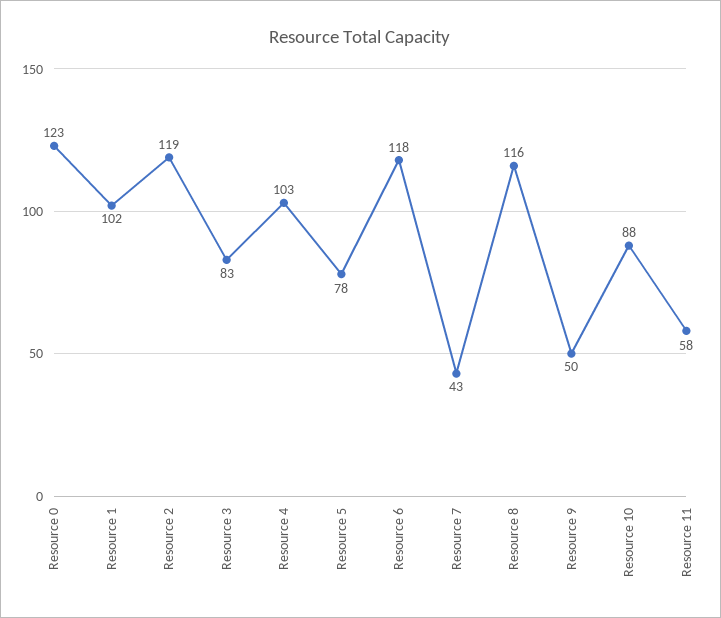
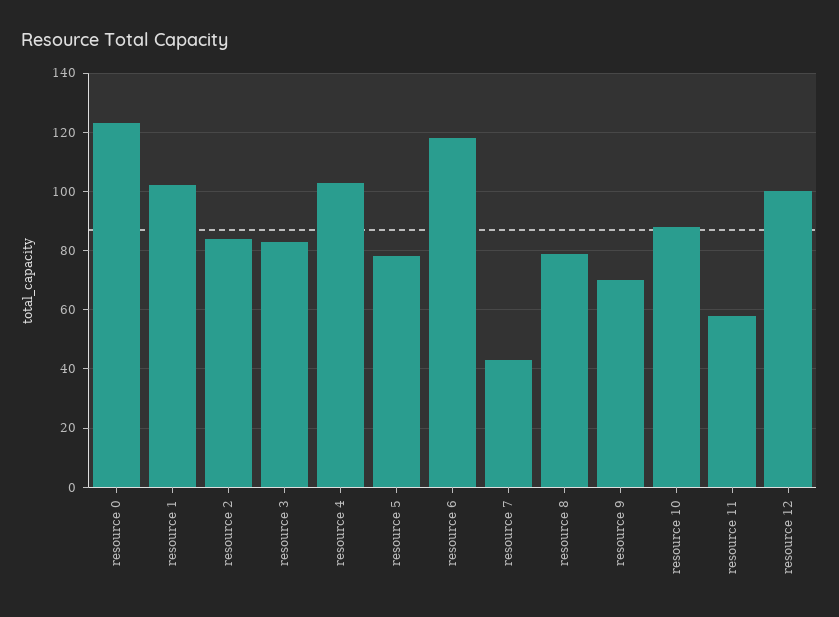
  {
    "Resource 0": 123,
    "Resource 1": 102,
-   "Resource 2": 119,
+   "Resource 2": 85,
    "Resource 3": 83,
    "Resource 4": 103,
    "Resource 5": 78,
    "Resource 6": 118,
    "Resource 7": 43,
-   "Resource 8": 116,
+   "Resource 8": 80,
-   "Resource 9": 50,
+   "Resource 9": 70,
    "Resource 10": 88,
-   "Resource 11": 58
+   "Resource 11": 58,
+   "resource 12": 100
  }

